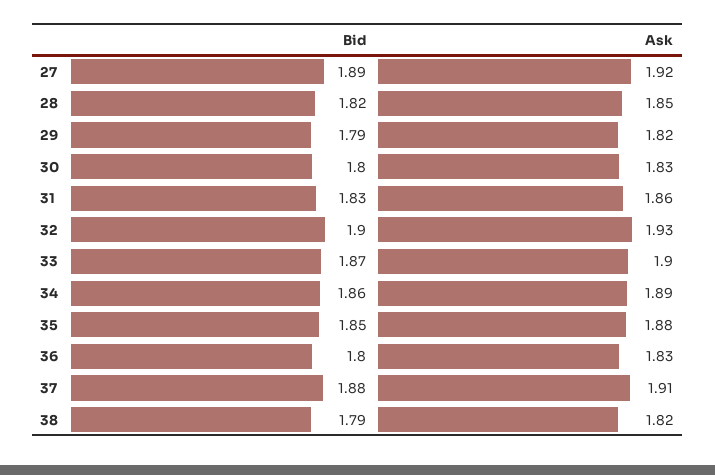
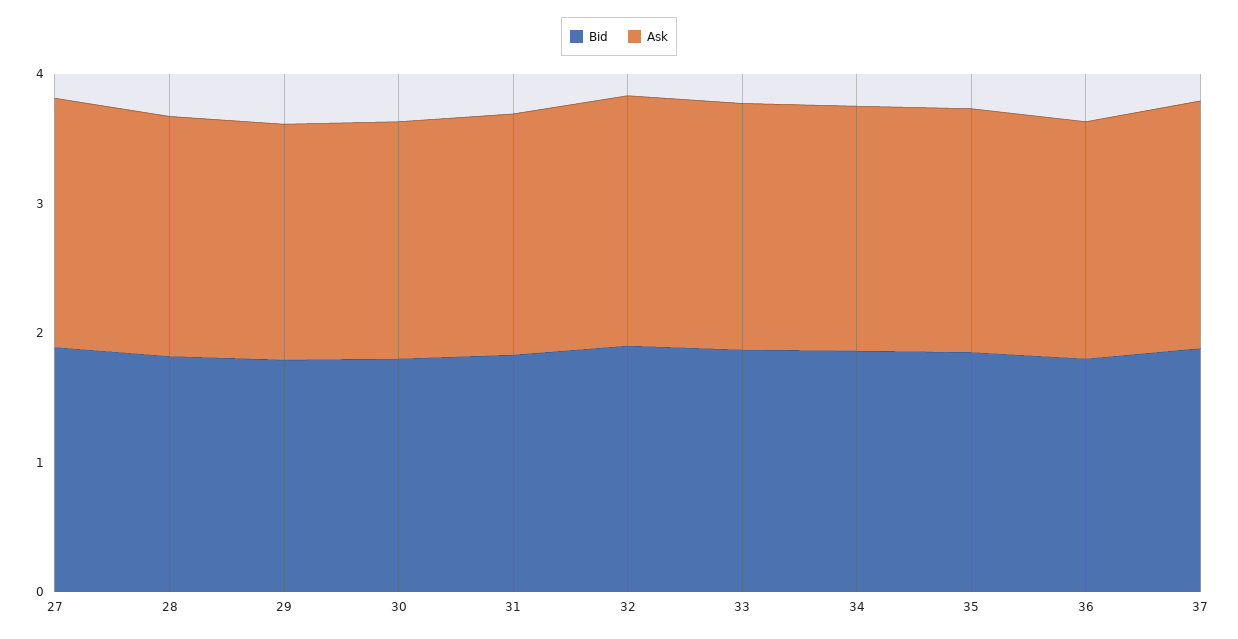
  {
    "Bid": {
      "27": 1.89,
      "28": 1.82,
      "29": 1.79,
      "30": 1.8,
      "31": 1.83,
      "32": 1.9,
      "33": 1.87,
      "34": 1.86,
      "35": 1.85,
      "36": 1.8,
-     "37": 1.88,
+     "37": 1.88
-     "38": 1.79
    },
    "Ask": {
      "27": 1.92,
      "28": 1.85,
      "29": 1.82,
      "30": 1.83,
      "31": 1.86,
      "32": 1.93,
      "33": 1.9,
      "34": 1.89,
      "35": 1.88,
      "36": 1.83,
-     "37": 1.91,
+     "37": 1.91
-     "38": 1.82
    }
  }

